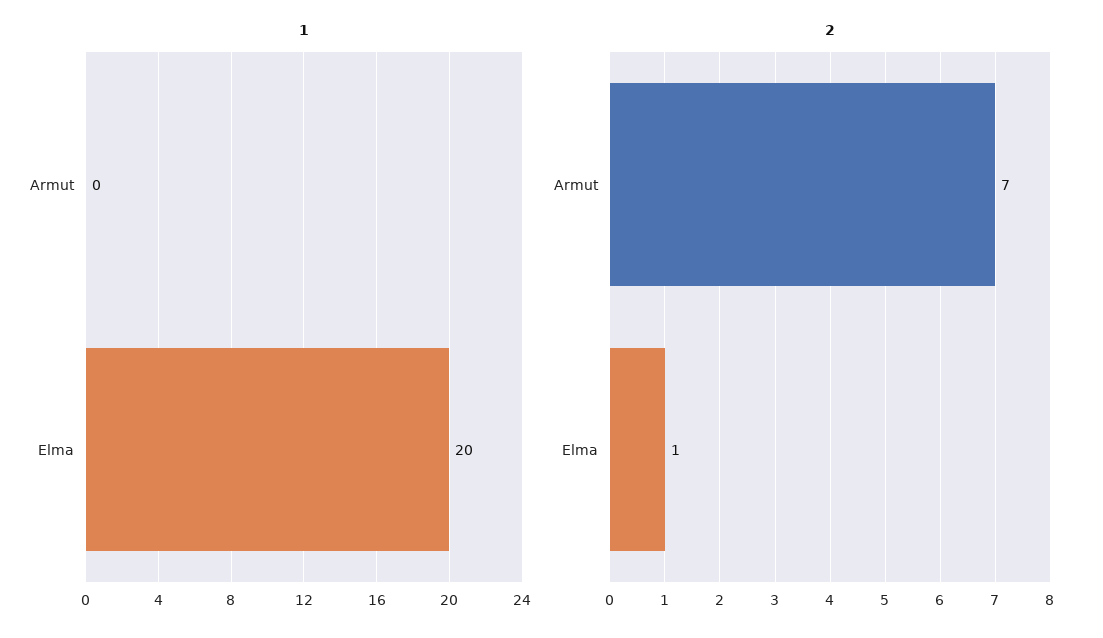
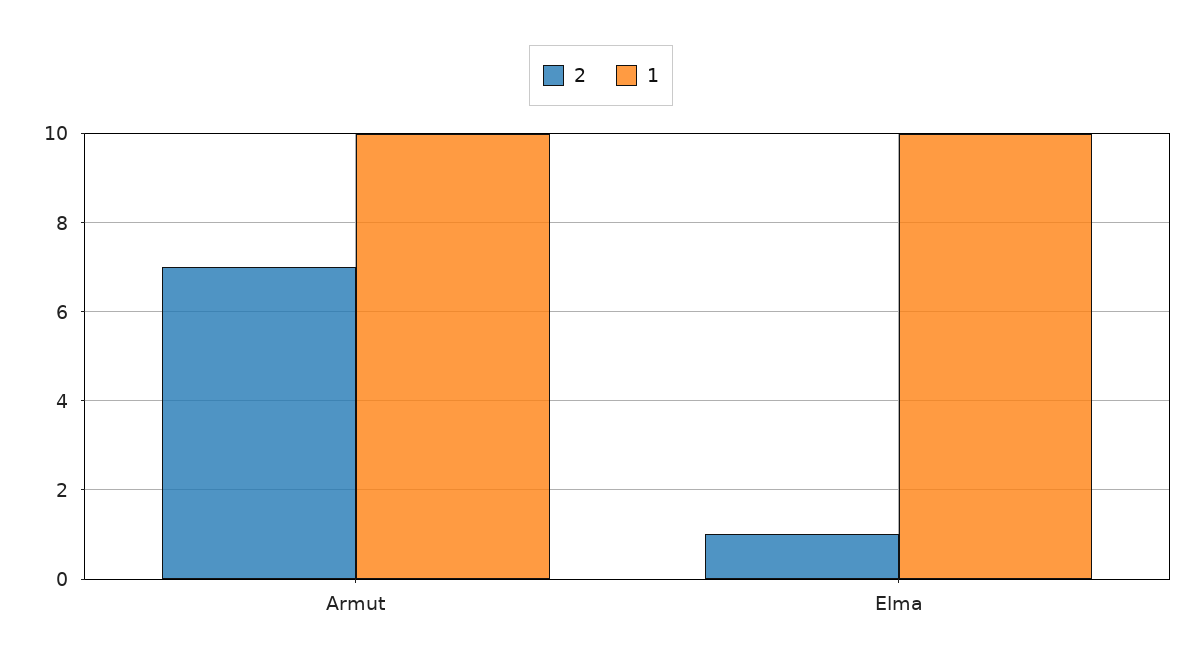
  {
    "1": {
-     "Armut": 0,
+     "Armut": 10,
-     "Elma": 20
+     "Elma": 10
    },
    "2": {
      "Armut": 7,
      "Elma": 1
    }
  }

